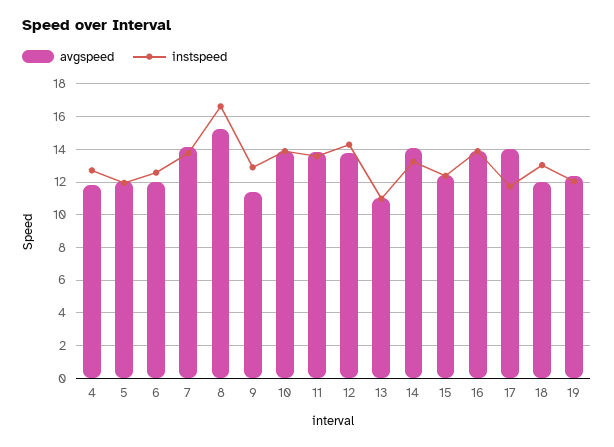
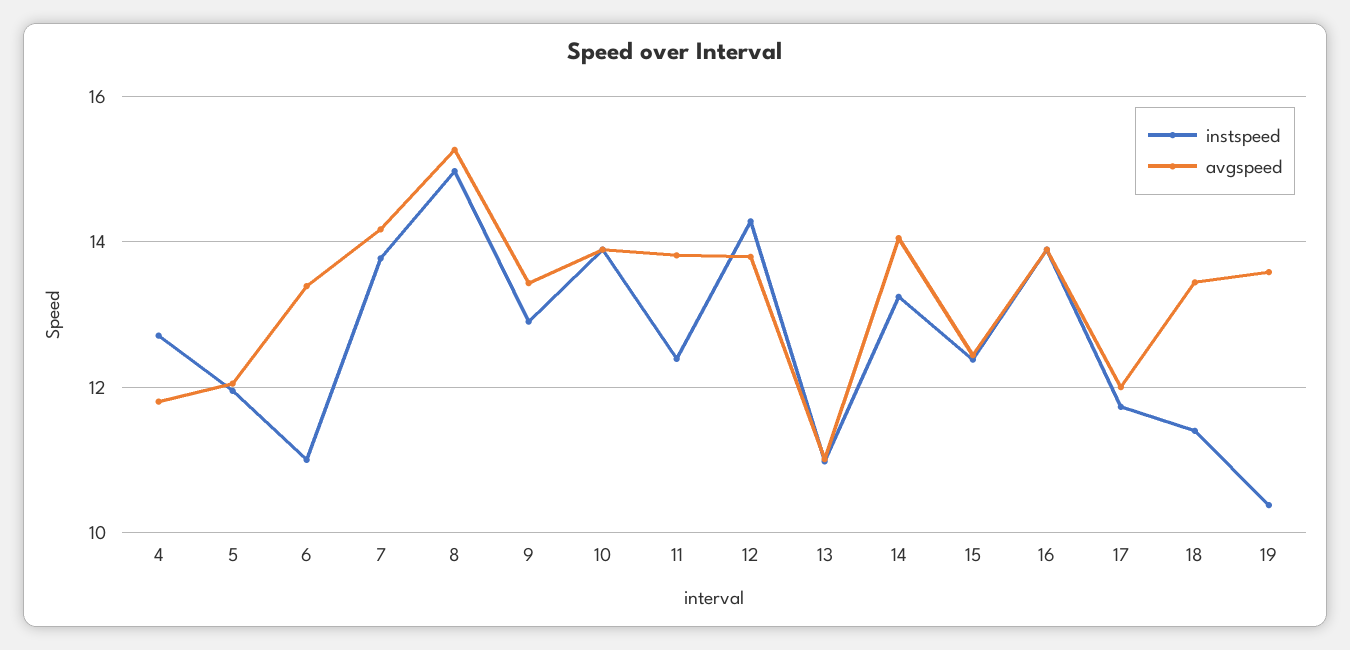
  {
    "avgspeed": {
      "4": 11.8,
      "5": 12,
-     "6": 12,
+     "6": 13.4,
      "7": 14.2,
      "8": 15.2,
-     "9": 11.5,
+     "9": 13.4,
      "10": 13.8,
      "11": 13.8,
      "12": 13.8,
      "13": 11,
      "14": 14,
      "15": 12.4,
      "16": 13.8,
-     "17": 14,
+     "17": 12,
-     "18": 12,
+     "18": 13.4,
-     "19": 12.5
+     "19": 13.6
    },
    "instspeed": {
      "4": 12.8,
      "5": 12,
-     "6": 12.5,
+     "6": 11,
      "7": 13.8,
-     "8": 16.5,
+     "8": 15,
      "9": 13,
      "10": 13.8,
-     "11": 13.5,
+     "11": 12.4,
      "12": 14.2,
      "13": 11,
      "14": 13.2,
      "15": 12.4,
      "16": 13.8,
      "17": 11.8,
-     "18": 13,
+     "18": 11.4,
-     "19": 12
+     "19": 10.4
    }
  }

